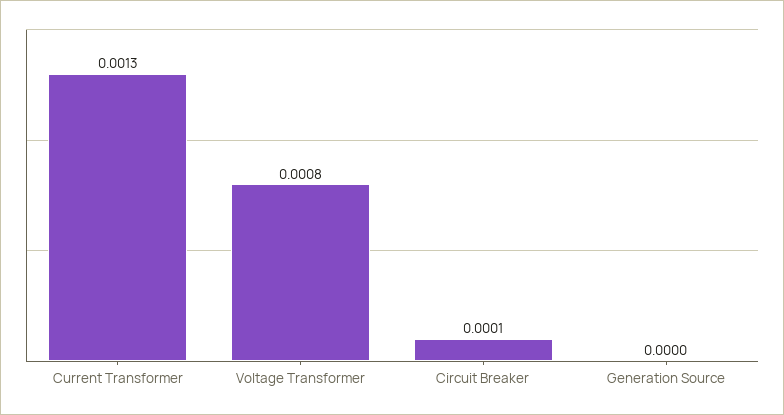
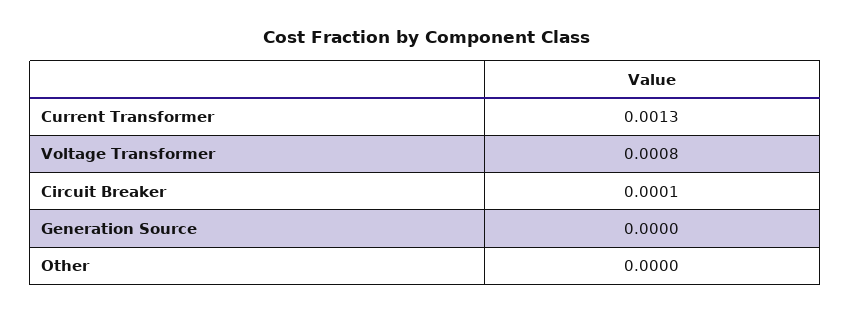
  {
    "Current Transformer": 0.0013,
    "Voltage Transformer": 0.0008,
    "Circuit Breaker": 0.0001,
-   "Generation Source": 0
+   "Generation Source": 0,
+   "Other": 0
  }

